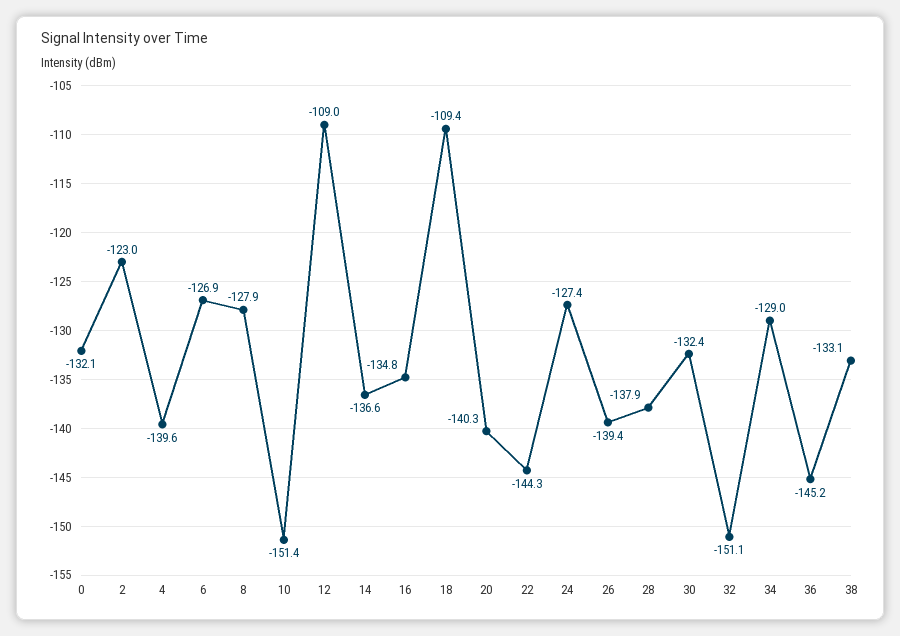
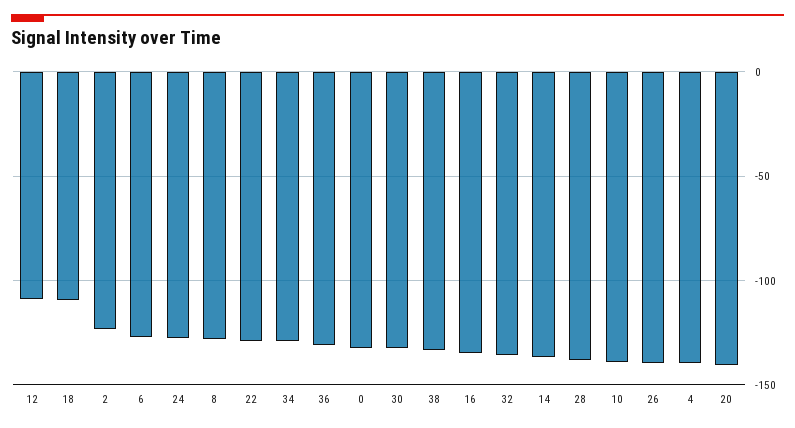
  {
    "0": -132.1,
    "2": -123,
    "4": -139.6,
    "6": -126.9,
    "8": -127.9,
-   "10": -151.4,
+   "10": -140,
    "12": -109,
    "14": -136.6,
    "16": -134.8,
    "18": -109.4,
    "20": -140.3,
-   "22": -144.3,
+   "22": -130,
    "24": -127.4,
    "26": -139.4,
    "28": -137.9,
    "30": -132.4,
-   "32": -151.1,
+   "32": -135,
    "34": -129,
-   "36": -145.2,
+   "36": -130,
    "38": -133.1
  }

